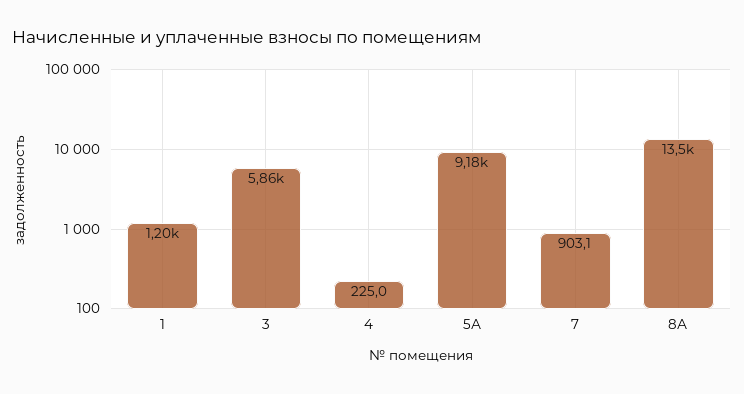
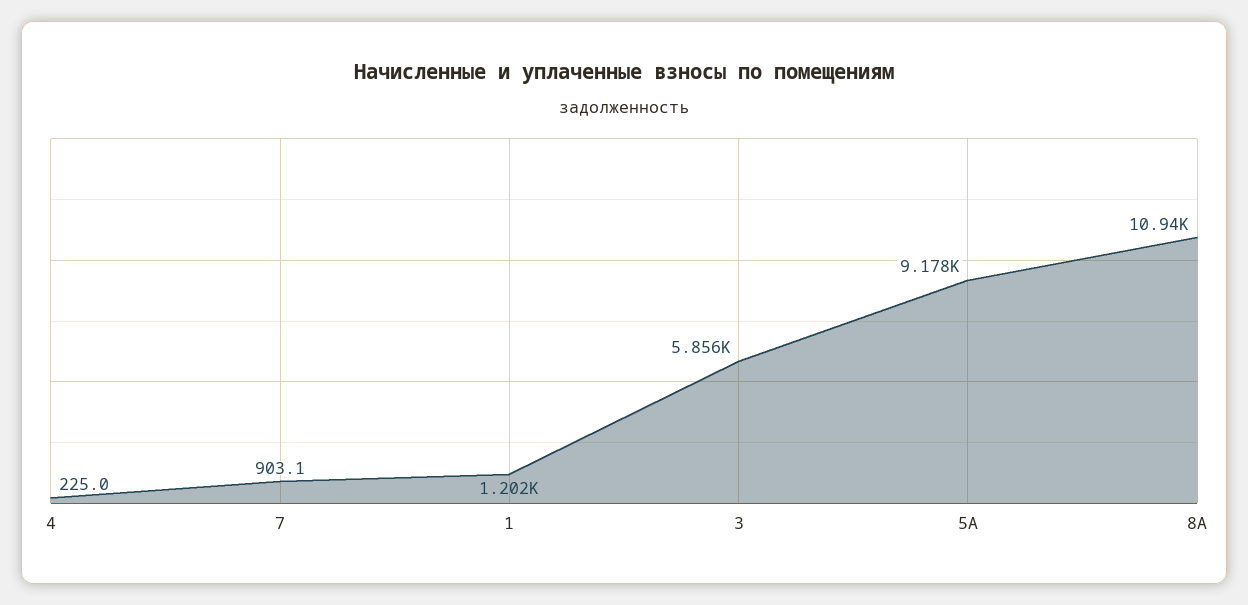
  {
    "1": 1202,
    "3": 5856,
    "4": 225,
    "5А": 9178,
    "7": 903.1,
-   "8А": 13500
+   "8А": 10940
  }

